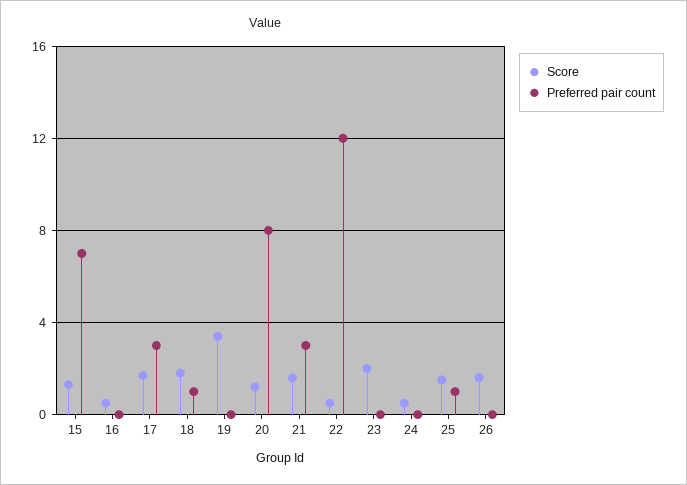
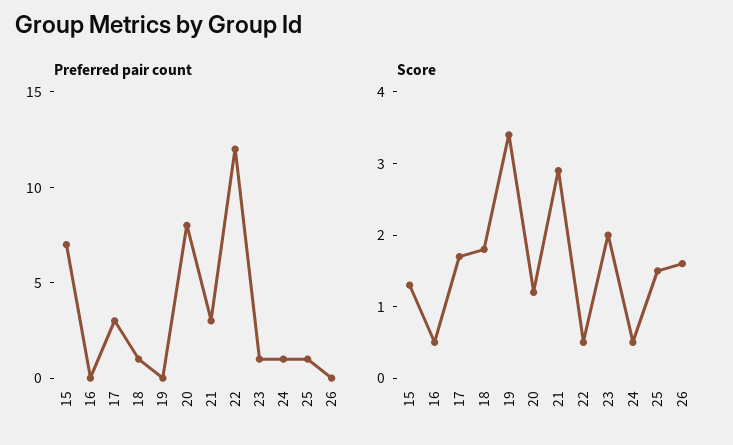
  {
    "Score": {
      "15": 1.5,
      "16": 0.5,
      "17": 1.5,
      "18": 2,
      "19": 3.5,
      "20": 1,
-     "21": 1.5,
+     "21": 3,
      "22": 0.5,
      "23": 2,
      "24": 0.5,
      "25": 1.5,
      "26": 1.5
    },
    "Preferred pair count": {
      "15": 7,
      "16": 0,
      "17": 3,
      "18": 1,
      "19": 0,
      "20": 8,
      "21": 3,
      "22": 12,
-     "23": 0,
+     "23": 1,
-     "24": 0,
+     "24": 1,
      "25": 1,
      "26": 0
    }
  }

